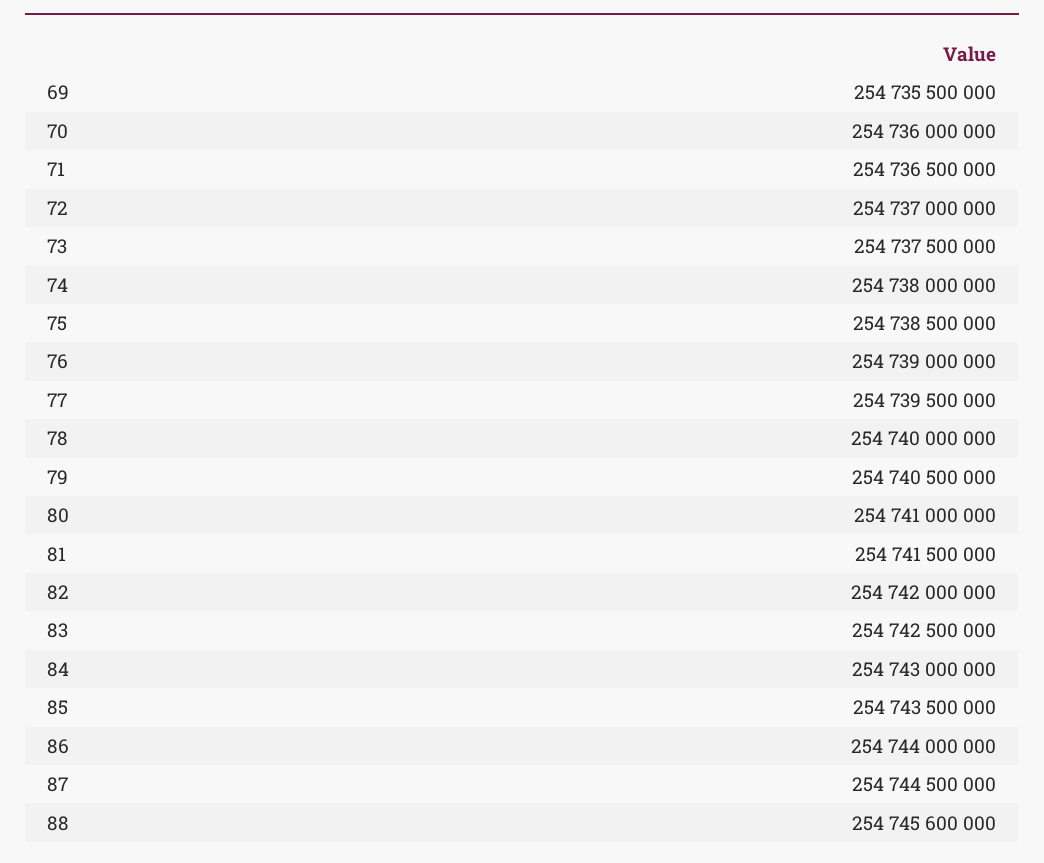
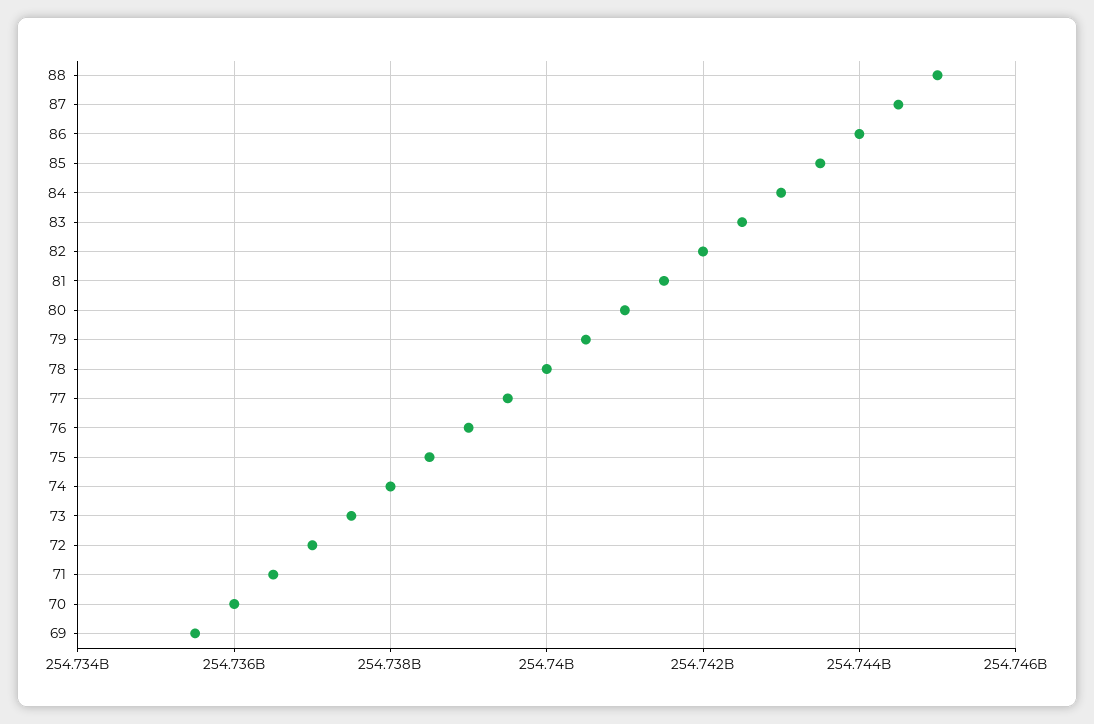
  {
    "69": 254735500000,
    "70": 254736000000,
    "71": 254736500000,
    "72": 254737000000,
    "73": 254737500000,
    "74": 254738000000,
    "75": 254738500000,
    "76": 254739000000,
    "77": 254739500000,
    "78": 254740000000,
    "79": 254740500000,
    "80": 254741000000,
    "81": 254741500000,
    "82": 254742000000,
    "83": 254742500000,
    "84": 254743000000,
    "85": 254743500000,
    "86": 254744000000,
    "87": 254744500000,
-   "88": 254745600000
+   "88": 254745000000
  }

